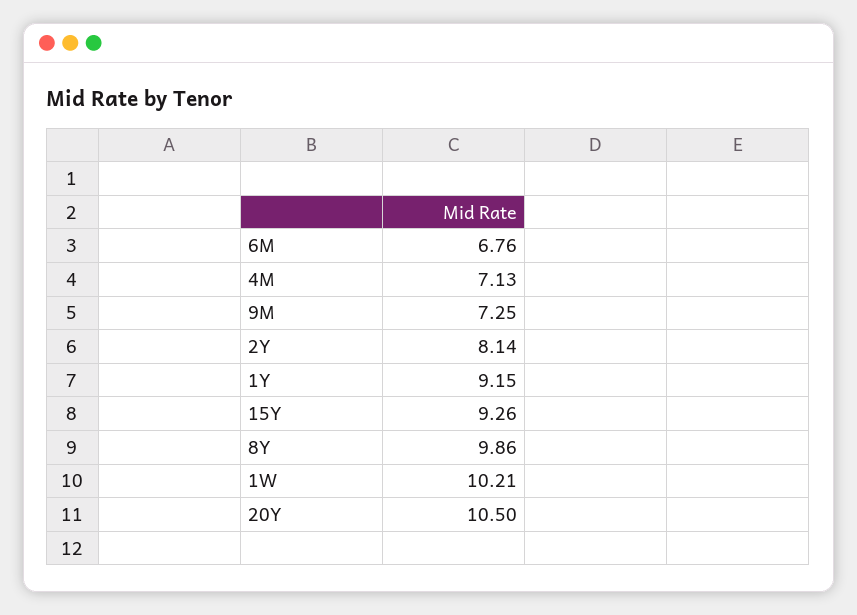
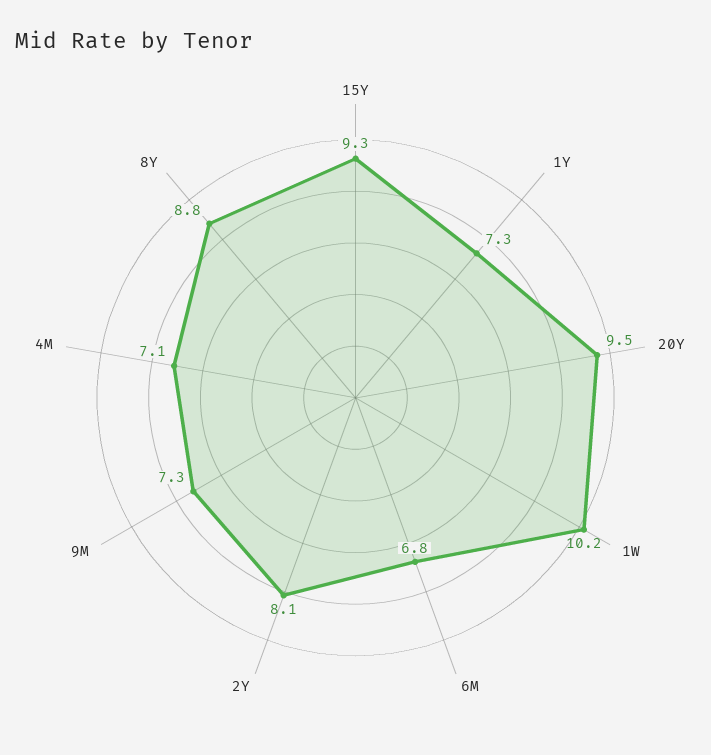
  {
    "6M": 6.76,
    "4M": 7.13,
    "9M": 7.25,
    "2Y": 8.14,
-   "1Y": 9.15,
+   "1Y": 7.3,
    "15Y": 9.26,
-   "8Y": 9.86,
+   "8Y": 8.8,
    "1W": 10.21,
-   "20Y": 10.5
+   "20Y": 9.5
  }

